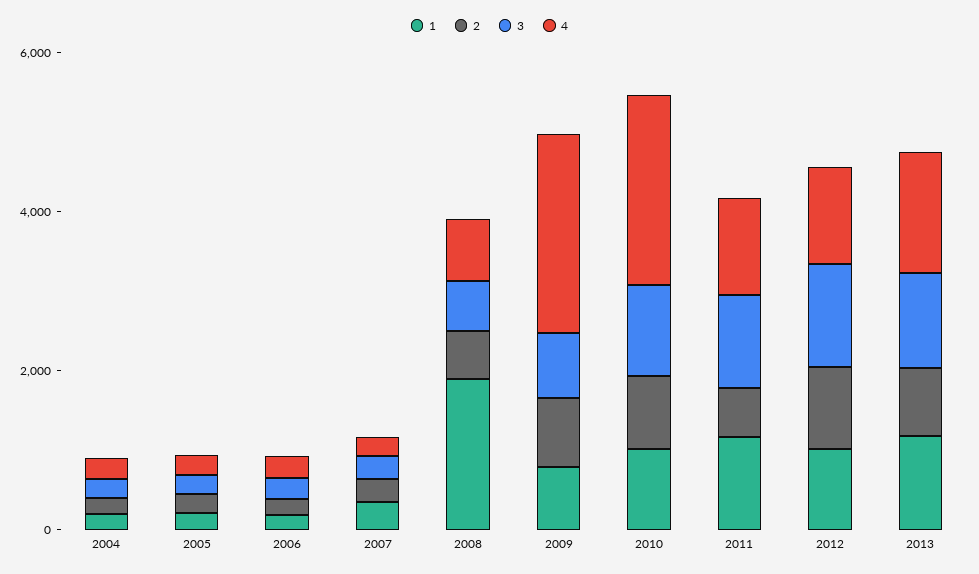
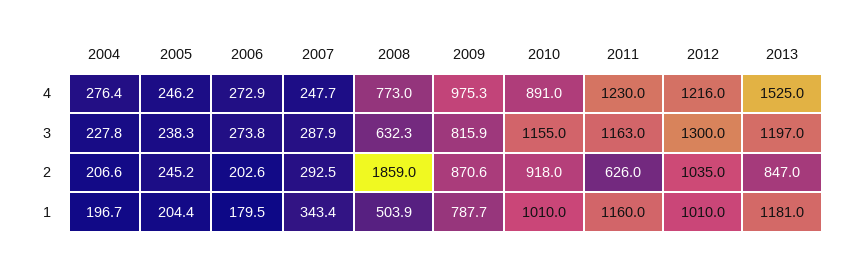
  {
    "1": {
      "2004": 196.7,
      "2005": 204.4,
      "2006": 179.5,
      "2007": 343.4,
-     "2008": 2000,
+     "2008": 503.9,
      "2009": 787.7,
      "2010": 1010,
      "2011": 1160,
      "2012": 1010,
      "2013": 1181
    },
    "2": {
      "2004": 206.6,
      "2005": 245.2,
      "2006": 202.6,
      "2007": 292.5,
-     "2008": 500,
+     "2008": 1859,
      "2009": 870.6,
      "2010": 918,
      "2011": 626,
      "2012": 1035,
      "2013": 847
    },
    "3": {
      "2004": 227.8,
      "2005": 238.3,
      "2006": 273.8,
      "2007": 287.9,
      "2008": 632.3,
      "2009": 815.9,
      "2010": 1155,
      "2011": 1163,
      "2012": 1300,
      "2013": 1197
    },
    "4": {
      "2004": 276.4,
      "2005": 246.2,
      "2006": 272.9,
      "2007": 247.7,
      "2008": 773,
-     "2009": 2500,
+     "2009": 975.3,
-     "2010": 2500,
+     "2010": 891,
      "2011": 1230,
      "2012": 1216,
      "2013": 1525
    }
  }

